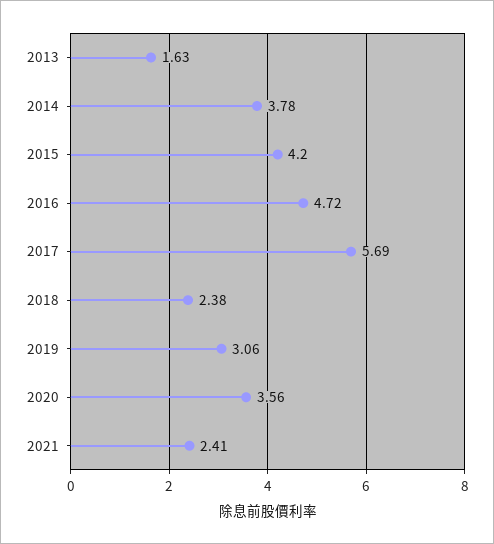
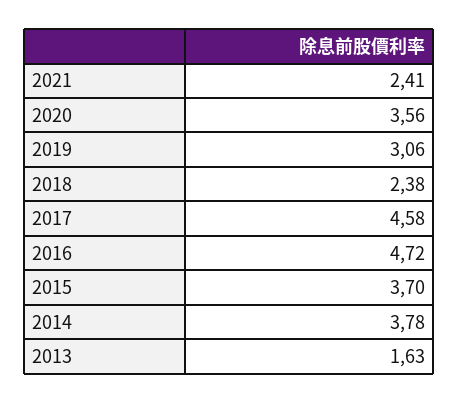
  {
    "2013": 1.63,
    "2014": 3.78,
-   "2015": 4.2,
+   "2015": 3.7,
    "2016": 4.72,
-   "2017": 5.69,
+   "2017": 4.58,
    "2018": 2.38,
    "2019": 3.06,
    "2020": 3.56,
    "2021": 2.41
  }

